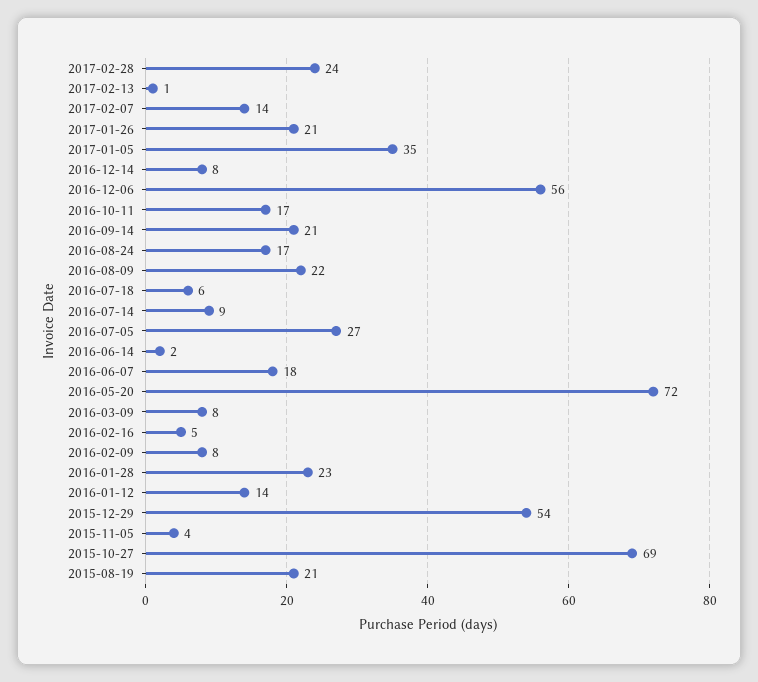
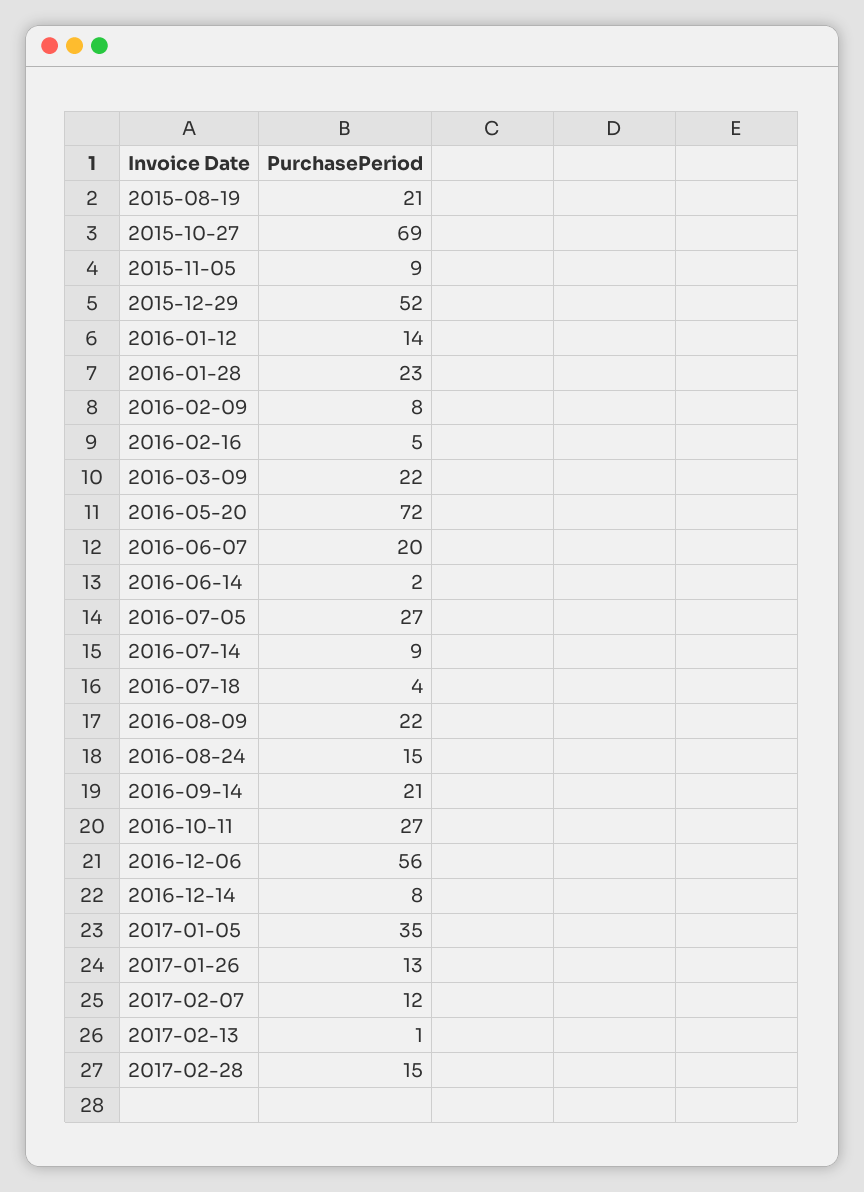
  {
-   "2017-02-28": 24,
+   "2017-02-28": 15,
    "2017-02-13": 1,
-   "2017-02-07": 14,
+   "2017-02-07": 12,
-   "2017-01-26": 21,
+   "2017-01-26": 13,
    "2017-01-05": 35,
    "2016-12-14": 8,
    "2016-12-06": 56,
-   "2016-10-11": 17,
+   "2016-10-11": 27,
    "2016-09-14": 21,
-   "2016-08-24": 17,
+   "2016-08-24": 15,
    "2016-08-09": 22,
-   "2016-07-18": 6,
+   "2016-07-18": 4,
    "2016-07-14": 9,
    "2016-07-05": 27,
    "2016-06-14": 2,
-   "2016-06-07": 18,
+   "2016-06-07": 20,
    "2016-05-20": 72,
-   "2016-03-09": 8,
+   "2016-03-09": 22,
    "2016-02-16": 5,
    "2016-02-09": 8,
    "2016-01-28": 23,
    "2016-01-12": 14,
-   "2015-12-29": 54,
+   "2015-12-29": 52,
-   "2015-11-05": 4,
+   "2015-11-05": 9,
    "2015-10-27": 69,
    "2015-08-19": 21
  }

